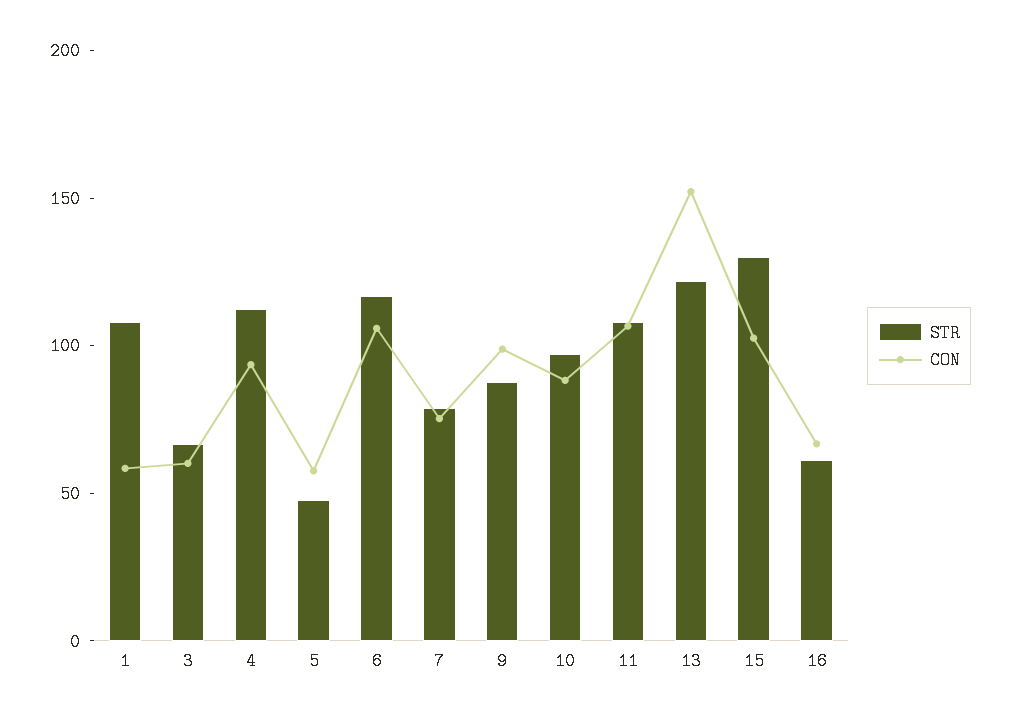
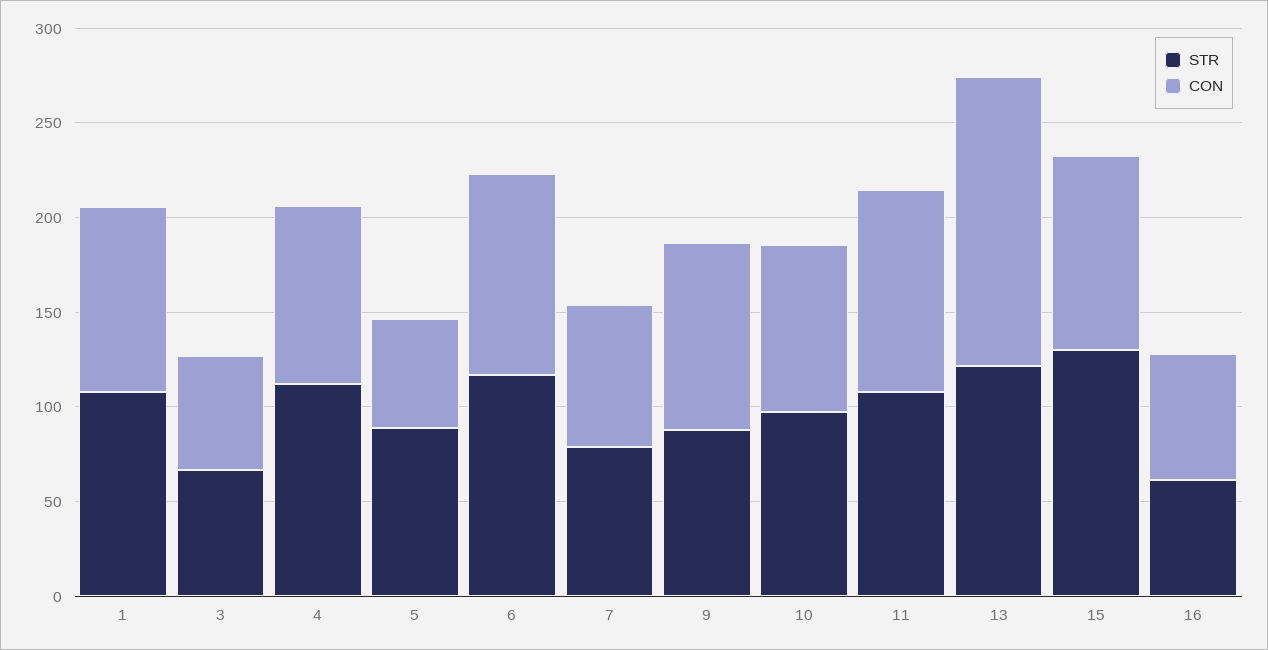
  {
    "STR": {
      "1": 110,
      "3": 70,
      "4": 110,
-     "5": 50,
+     "5": 90,
      "6": 120,
      "7": 80,
      "9": 90,
      "10": 100,
      "11": 110,
      "13": 120,
      "15": 130,
      "16": 60
    },
    "CON": {
-     "1": 60,
+     "1": 100,
      "3": 60,
      "4": 90,
      "5": 60,
      "6": 110,
      "7": 80,
      "9": 100,
      "10": 90,
      "11": 110,
      "13": 150,
      "15": 100,
      "16": 70
    }
  }

